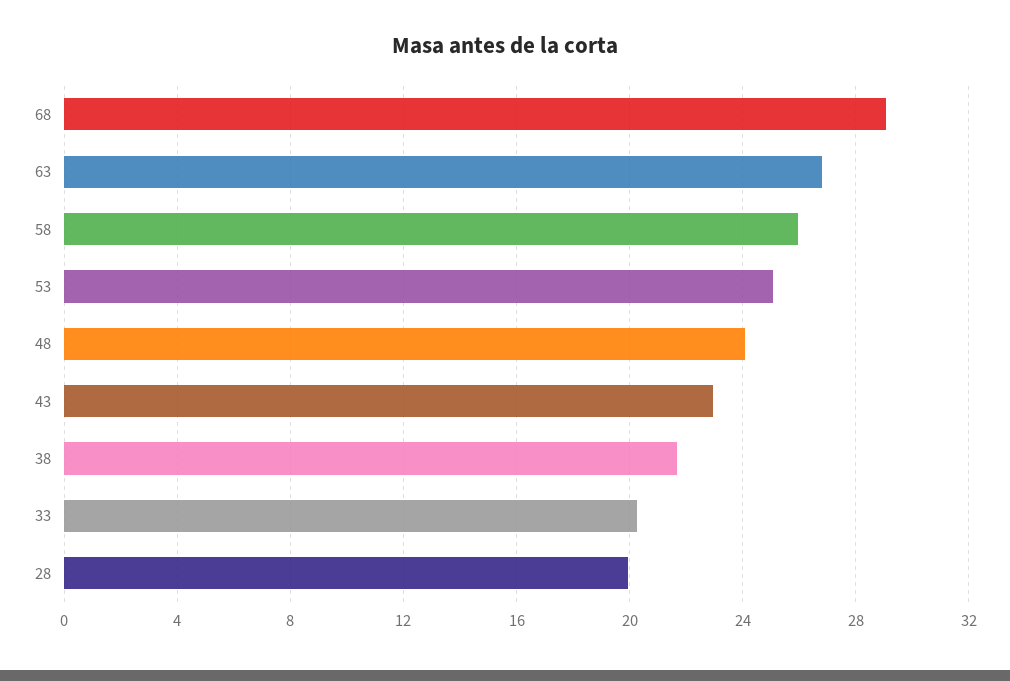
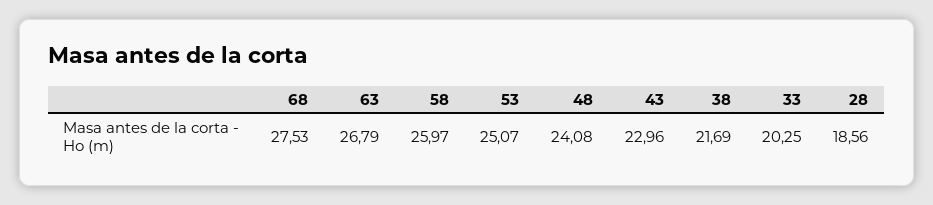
  {
-   "68": 29,
+   "68": 27.53,
    "63": 26.79,
    "58": 25.97,
    "53": 25.07,
    "48": 24.08,
    "43": 22.96,
    "38": 21.69,
    "33": 20.25,
-   "28": 20
+   "28": 18.56
  }

